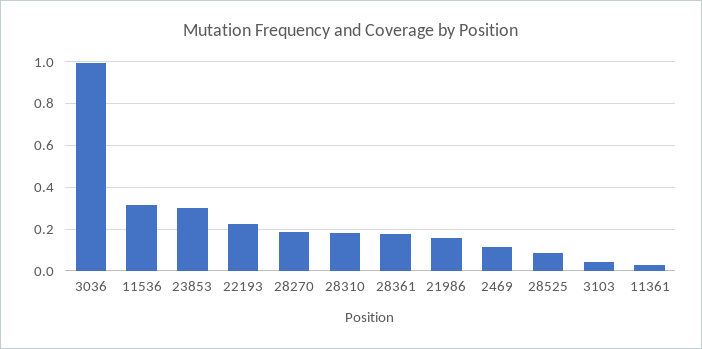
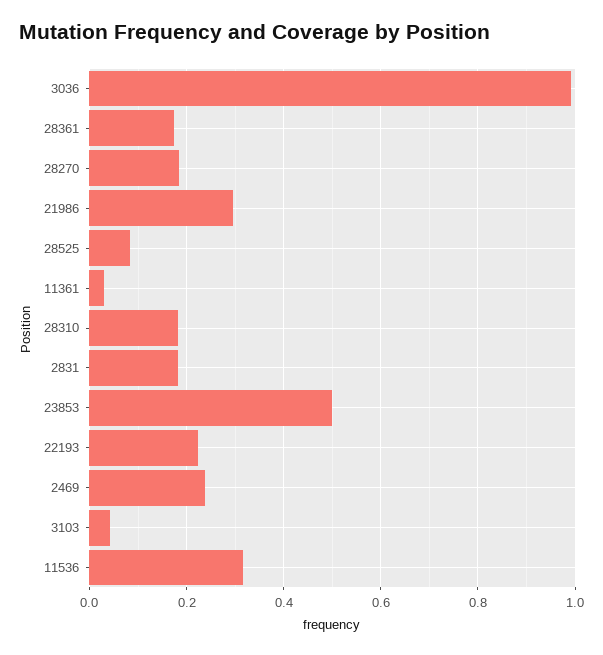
  {
    "3036": 1,
    "11536": 0.32,
-   "23853": 0.3,
+   "23853": 0.5,
    "22193": 0.22,
    "28270": 0.18,
    "28310": 0.18,
    "28361": 0.18,
-   "21986": 0.15,
+   "21986": 0.3,
-   "2469": 0.1,
+   "2469": 0.24,
    "28525": 0.08,
    "3103": 0.04,
-   "11361": 0.04
+   "11361": 0.04,
+   "2831": 0.18
  }

